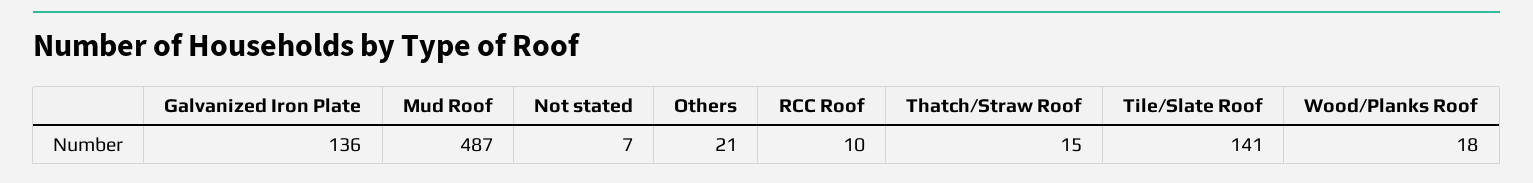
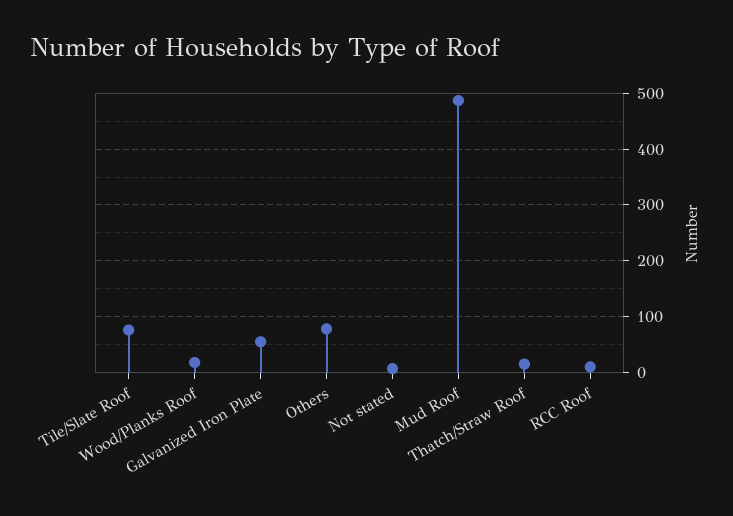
  {
-   "Galvanized Iron Plate": 136,
+   "Galvanized Iron Plate": 60,
    "Mud Roof": 487,
    "Not stated": 7,
-   "Others": 21,
+   "Others": 80,
    "RCC Roof": 10,
    "Thatch/Straw Roof": 15,
-   "Tile/Slate Roof": 141,
+   "Tile/Slate Roof": 80,
    "Wood/Planks Roof": 18
  }

